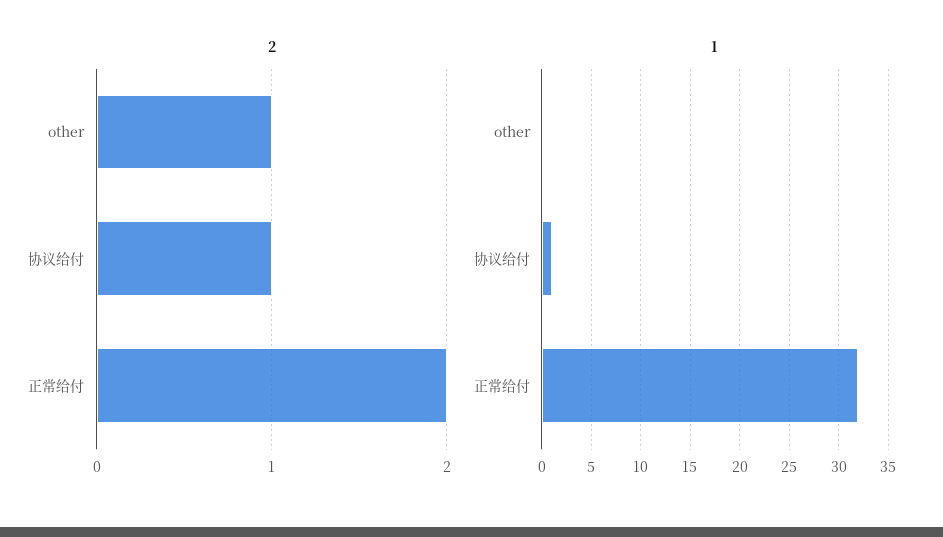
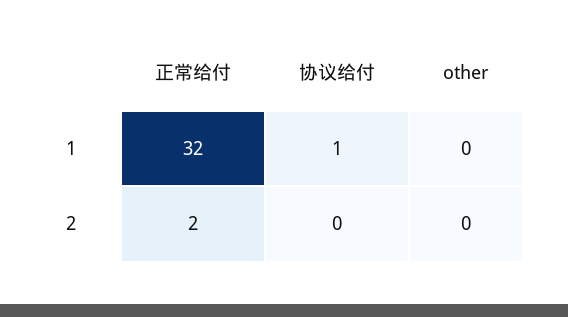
  {
    "2": {
-     "other": 1,
+     "other": 0,
-     "协议给付": 1,
+     "协议给付": 0,
      "正常给付": 2
    },
    "1": {
      "other": 0,
      "协议给付": 1,
      "正常给付": 32
    }
  }

